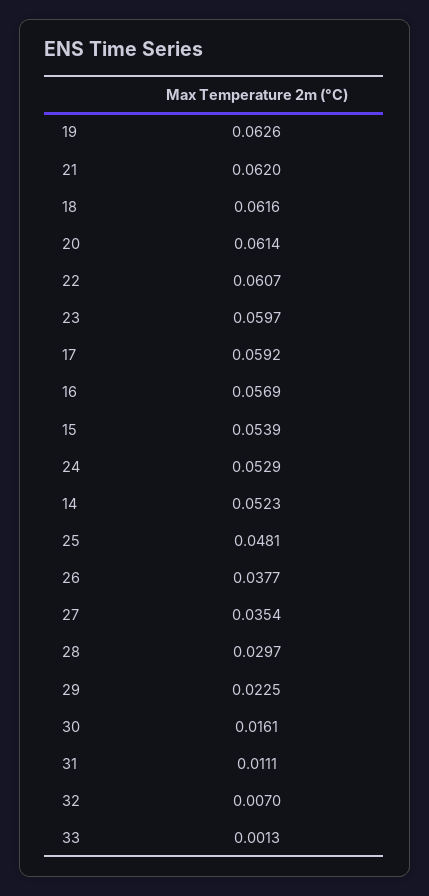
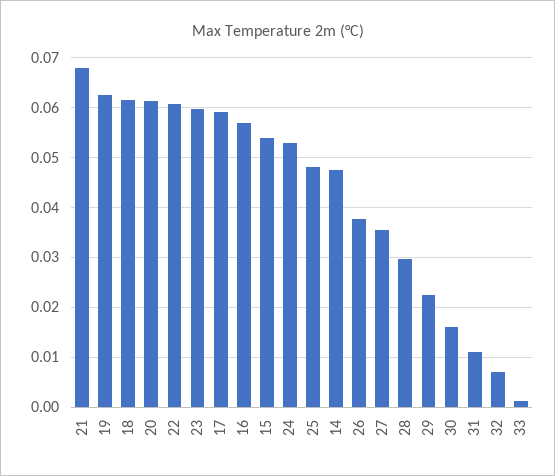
  {
    "19": 0.0626,
-   "21": 0.062,
+   "21": 0.068,
    "18": 0.0616,
    "20": 0.0614,
    "22": 0.0607,
    "23": 0.0597,
    "17": 0.0592,
    "16": 0.0569,
    "15": 0.0539,
    "24": 0.0529,
-   "14": 0.0523,
+   "14": 0.048,
    "25": 0.0481,
    "26": 0.0377,
    "27": 0.0354,
    "28": 0.0297,
    "29": 0.0225,
    "30": 0.0161,
    "31": 0.0111,
    "32": 0.007,
    "33": 0.0013
  }

